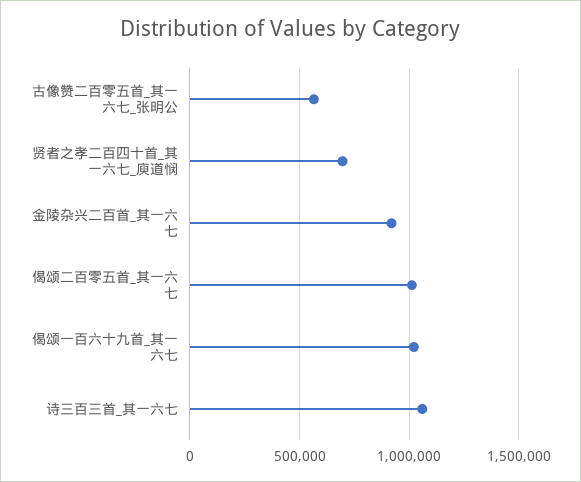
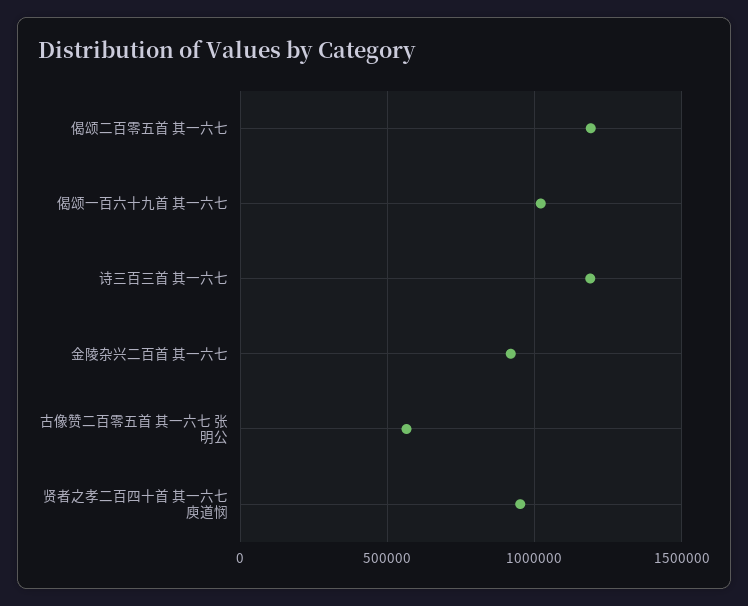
  {
    "古像赞二百零五首_其一六七_张明公": 550000,
-   "贤者之孝二百四十首_其一六七_庾道悯": 700000,
+   "贤者之孝二百四十首_其一六七_庾道悯": 950000,
    "金陵杂兴二百首_其一六七": 900000,
-   "偈颂二百零五首_其一六七": 1000000,
+   "偈颂二百零五首_其一六七": 1200000,
    "偈颂一百六十九首_其一六七": 1000000,
-   "诗三百三首_其一六七": 1050000
+   "诗三百三首_其一六七": 1200000
  }

